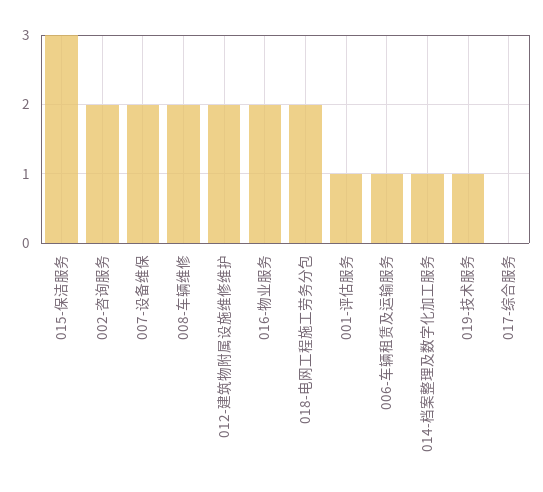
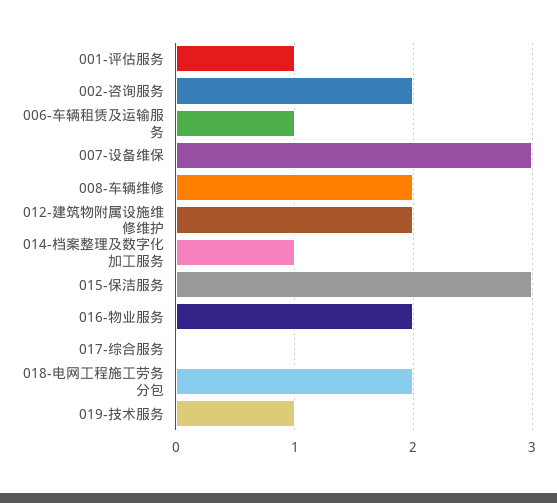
  {
    "015-保洁服务": 3,
    "002-咨询服务": 2,
-   "007-设备维保": 2,
+   "007-设备维保": 3,
    "008-车辆维修": 2,
    "012-建筑物附属设施维修维护": 2,
    "016-物业服务": 2,
    "018-电网工程施工劳务分包": 2,
    "001-评估服务": 1,
    "006-车辆租赁及运输服务": 1,
    "014-档案整理及数字化加工服务": 1,
    "019-技术服务": 1,
    "017-综合服务": 0
  }

